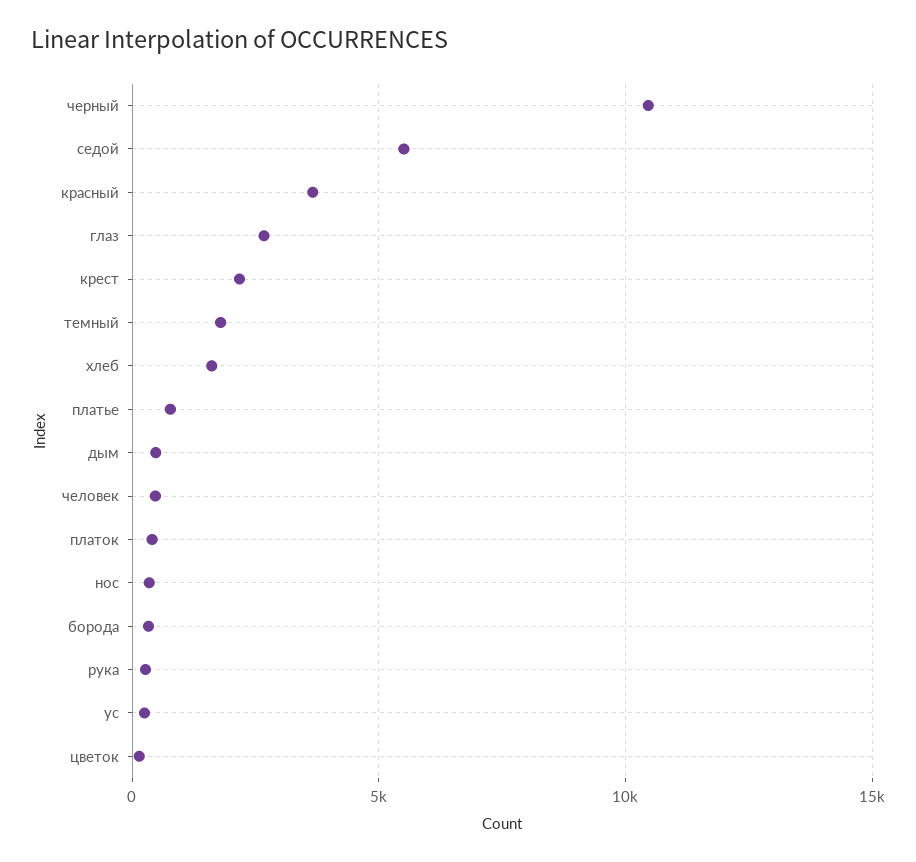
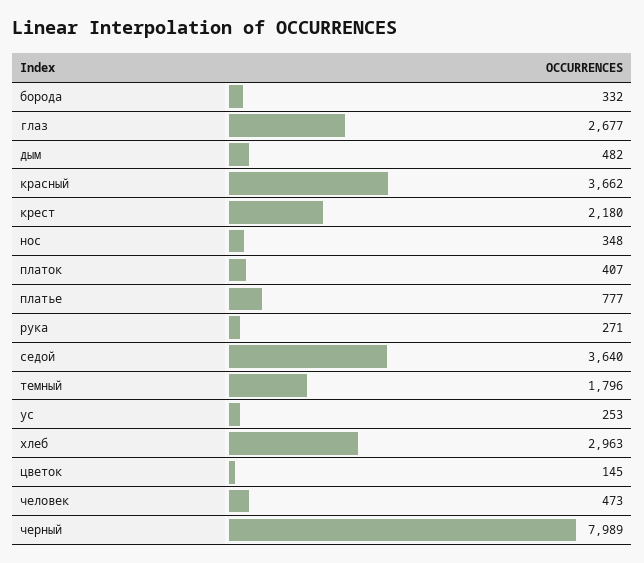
  {
-   "черный": 10500,
+   "черный": 7989,
-   "седой": 5500,
+   "седой": 3640,
    "красный": 3662,
    "глаз": 2677,
    "крест": 2180,
    "темный": 1796,
-   "хлеб": 1500,
+   "хлеб": 2963,
    "платье": 777,
    "дым": 482,
    "человек": 473,
    "платок": 407,
    "нос": 348,
    "борода": 332,
    "рука": 271,
    "ус": 253,
    "цветок": 145
  }

